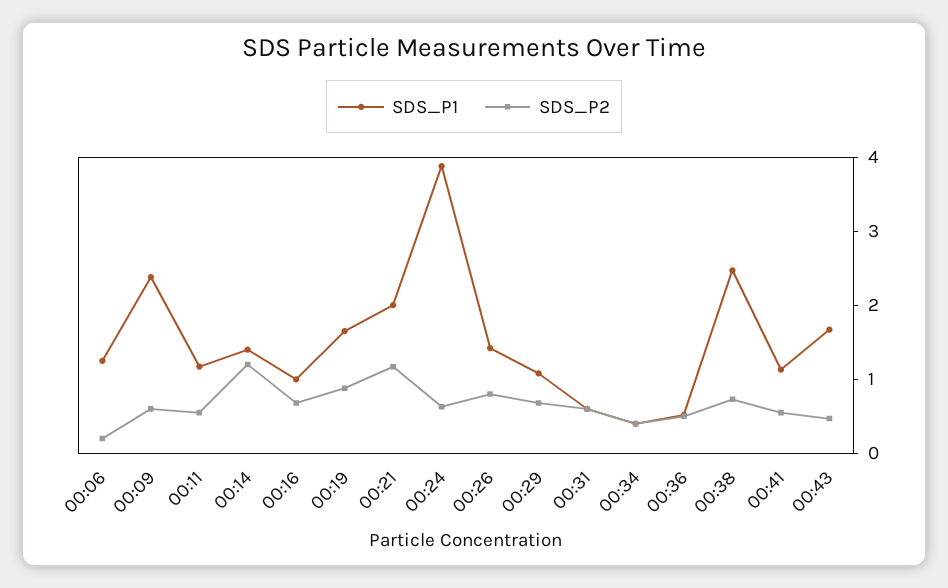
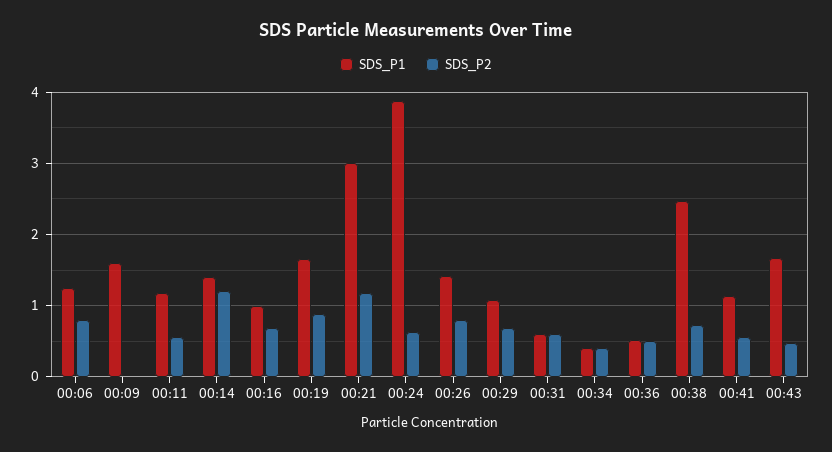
  {
    "SDS_P1": {
      "00:06": 1.3,
-     "00:09": 2.4,
+     "00:09": 1.6,
      "00:11": 1.2,
      "00:14": 1.4,
      "00:16": 1,
      "00:19": 1.7,
-     "00:21": 2,
+     "00:21": 3,
      "00:24": 3.9,
      "00:26": 1.4,
      "00:29": 1.1,
      "00:31": 0.6,
      "00:34": 0.4,
      "00:36": 0.5,
      "00:38": 2.5,
      "00:41": 1.1,
      "00:43": 1.7
    },
    "SDS_P2": {
-     "00:06": 0.2,
+     "00:06": 0.8,
-     "00:09": 0.6,
+     "00:09": 0,
      "00:11": 0.6,
      "00:14": 1.2,
      "00:16": 0.7,
      "00:19": 0.9,
      "00:21": 1.2,
      "00:24": 0.6,
      "00:26": 0.8,
      "00:29": 0.7,
      "00:31": 0.6,
      "00:34": 0.4,
      "00:36": 0.5,
      "00:38": 0.7,
      "00:41": 0.6,
      "00:43": 0.5
    }
  }

